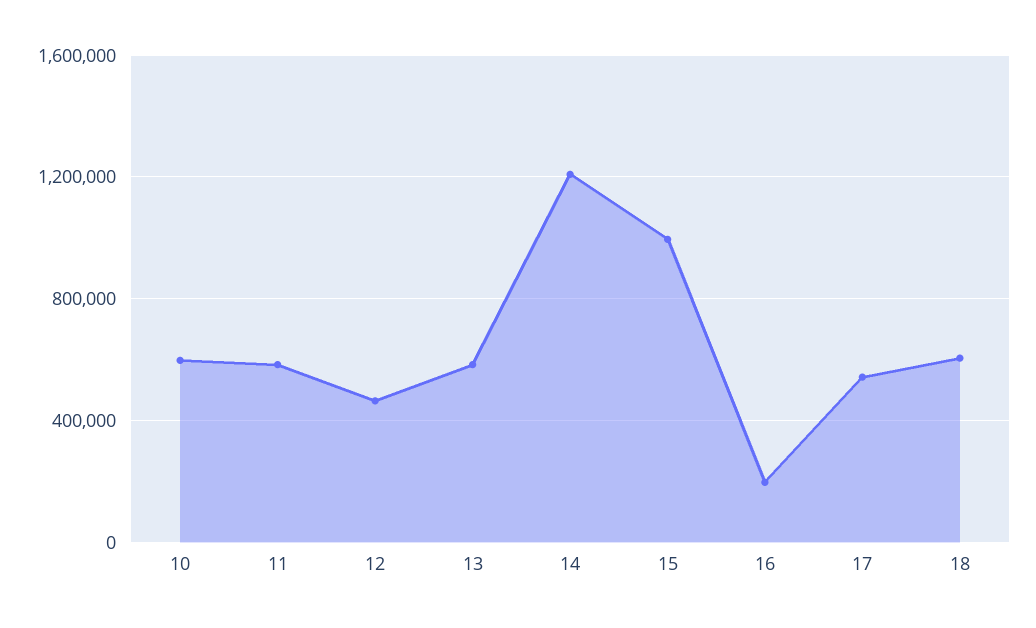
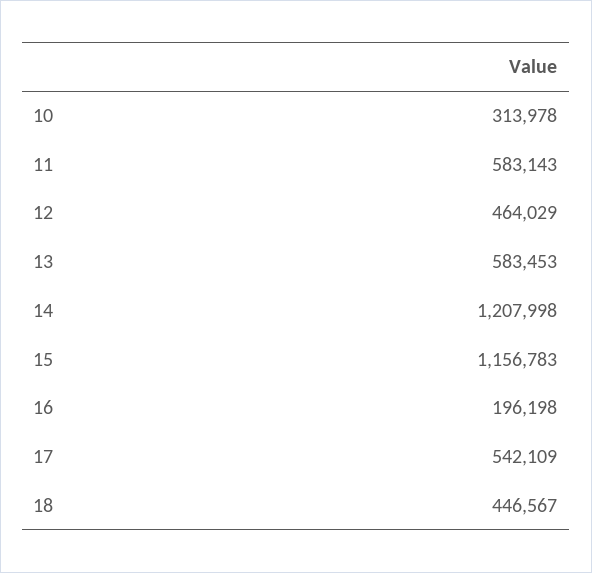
  {
-   "10": 600000,
+   "10": 313978,
    "11": 583143,
    "12": 464029,
    "13": 583453,
    "14": 1207998,
-   "15": 1000000,
+   "15": 1156783,
    "16": 196198,
    "17": 542109,
-   "18": 600000
+   "18": 446567
  }

